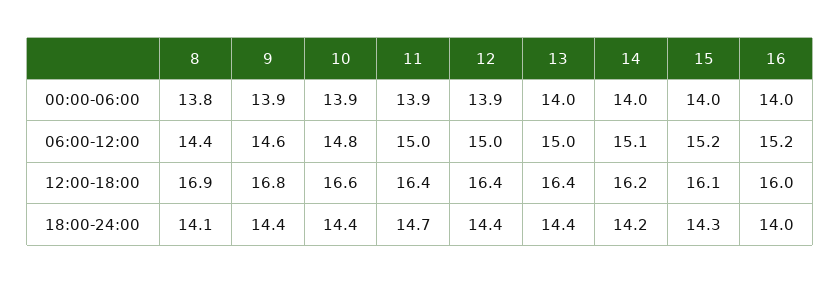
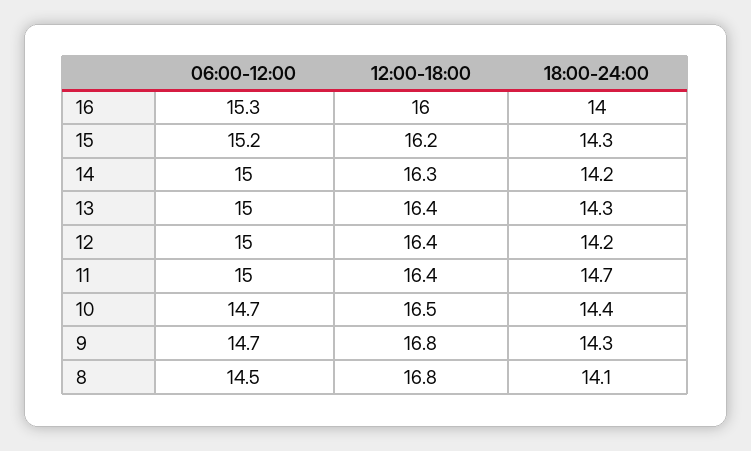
  {
    "8": {
-     "00:00-06:00": 13.8,
-     "06:00-12:00": 14.4,
+     "06:00-12:00": 14.5,
-     "12:00-18:00": 16.9,
+     "12:00-18:00": 16.8,
      "18:00-24:00": 14.1
    },
    "9": {
-     "00:00-06:00": 13.9,
-     "06:00-12:00": 14.6,
+     "06:00-12:00": 14.7,
      "12:00-18:00": 16.8,
-     "18:00-24:00": 14.4
+     "18:00-24:00": 14.3
    },
    "10": {
-     "00:00-06:00": 13.9,
-     "06:00-12:00": 14.8,
+     "06:00-12:00": 14.7,
-     "12:00-18:00": 16.6,
+     "12:00-18:00": 16.5,
      "18:00-24:00": 14.4
    },
    "11": {
-     "00:00-06:00": 13.9,
      "06:00-12:00": 15,
      "12:00-18:00": 16.4,
      "18:00-24:00": 14.7
    },
    "12": {
-     "00:00-06:00": 13.9,
      "06:00-12:00": 15,
      "12:00-18:00": 16.4,
-     "18:00-24:00": 14.4
+     "18:00-24:00": 14.2
    },
    "13": {
-     "00:00-06:00": 14,
      "06:00-12:00": 15,
      "12:00-18:00": 16.4,
-     "18:00-24:00": 14.4
+     "18:00-24:00": 14.3
    },
    "14": {
-     "00:00-06:00": 14,
-     "06:00-12:00": 15.1,
+     "06:00-12:00": 15,
-     "12:00-18:00": 16.2,
+     "12:00-18:00": 16.3,
      "18:00-24:00": 14.2
    },
    "15": {
-     "00:00-06:00": 14,
      "06:00-12:00": 15.2,
-     "12:00-18:00": 16.1,
+     "12:00-18:00": 16.2,
      "18:00-24:00": 14.3
    },
    "16": {
-     "00:00-06:00": 14,
-     "06:00-12:00": 15.2,
+     "06:00-12:00": 15.3,
      "12:00-18:00": 16,
      "18:00-24:00": 14
    }
  }

